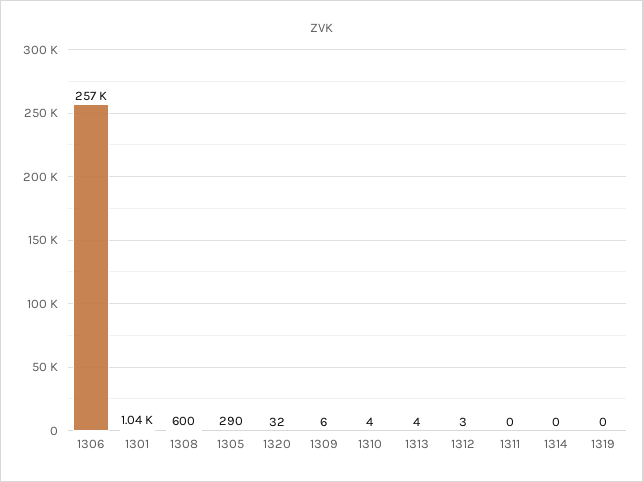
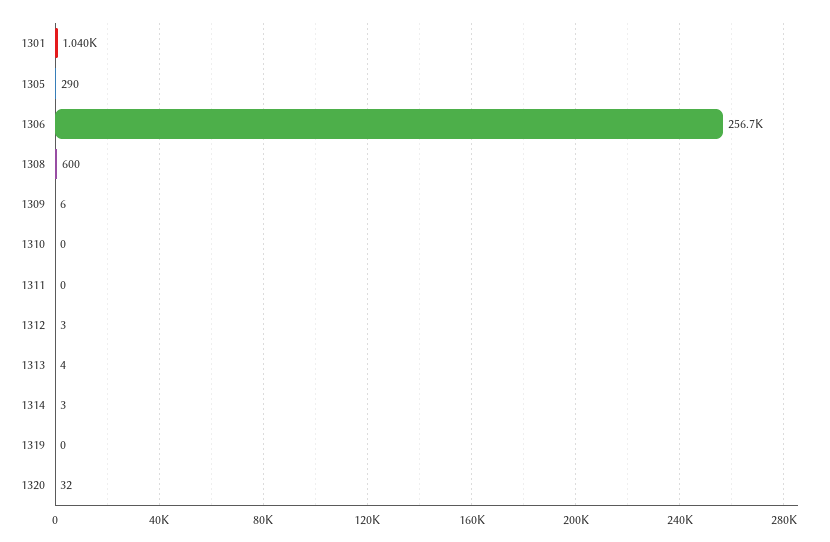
  {
    "1306": 256700,
    "1301": 1040,
    "1308": 600,
    "1305": 290,
    "1320": 32,
    "1309": 6,
-   "1310": 4,
+   "1310": 0,
    "1313": 4,
    "1312": 3,
    "1311": 0,
-   "1314": 0,
+   "1314": 3,
    "1319": 0
  }

